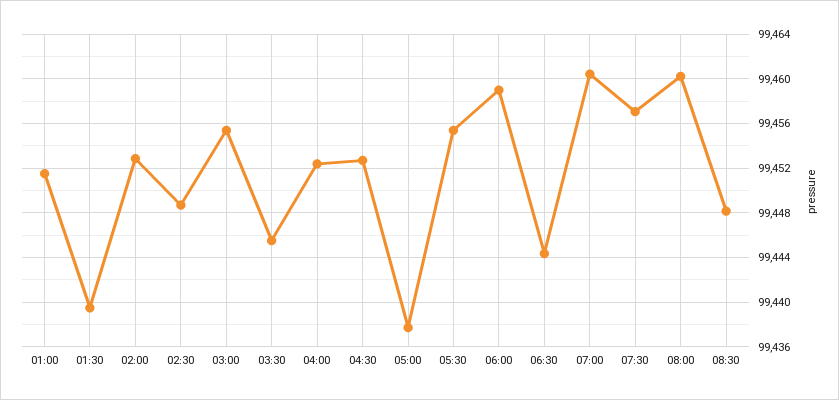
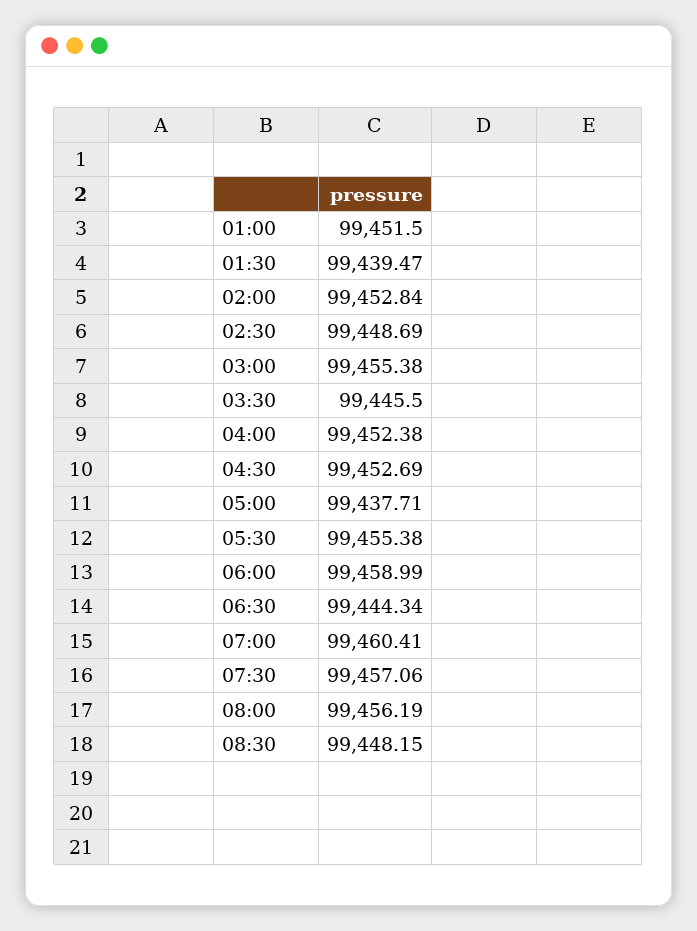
  {
    "01:00": 99451.5,
    "01:30": 99439.47,
    "02:00": 99452.84,
    "02:30": 99448.69,
    "03:00": 99455.38,
    "03:30": 99445.5,
    "04:00": 99452.38,
    "04:30": 99452.69,
    "05:00": 99437.71,
    "05:30": 99455.38,
    "06:00": 99458.99,
    "06:30": 99444.34,
    "07:00": 99460.41,
    "07:30": 99457.06,
-   "08:00": 99460,
+   "08:00": 99456.19,
    "08:30": 99448.15
  }

